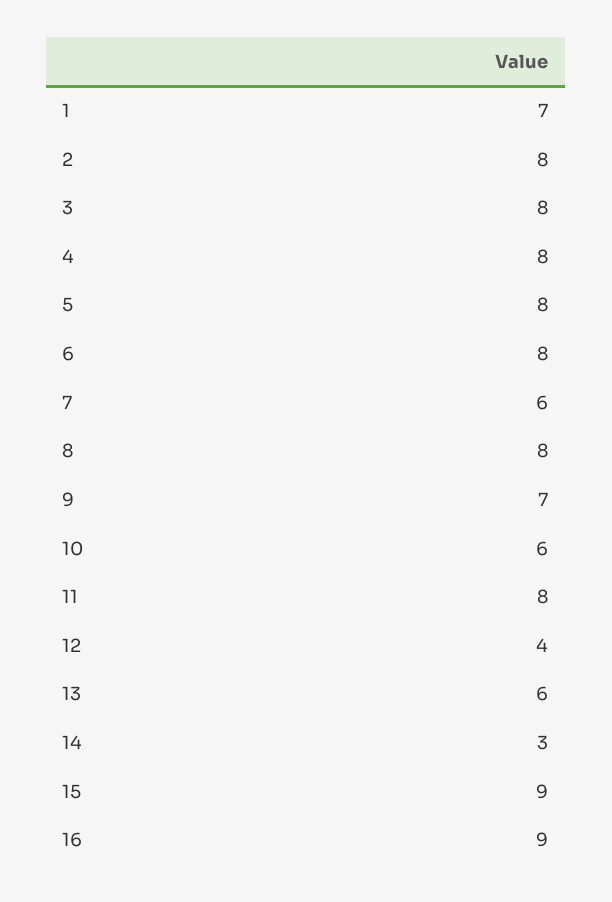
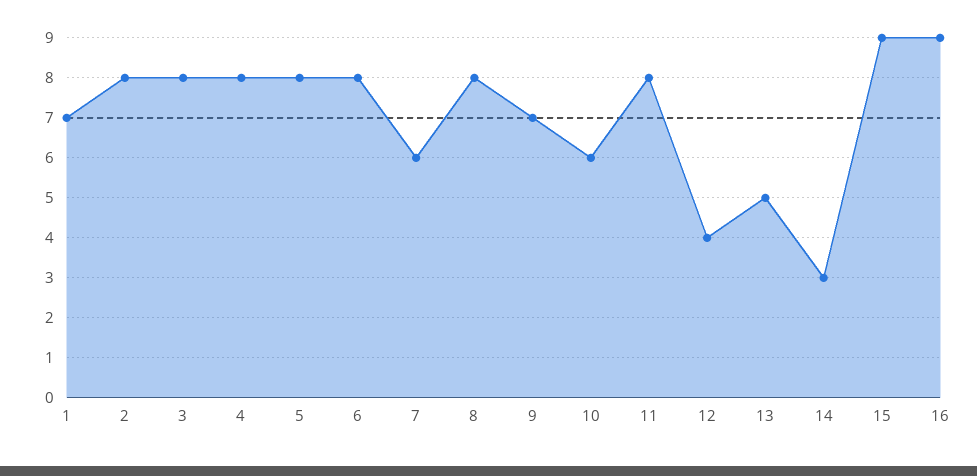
  {
    "1": 7,
    "2": 8,
    "3": 8,
    "4": 8,
    "5": 8,
    "6": 8,
    "7": 6,
    "8": 8,
    "9": 7,
    "10": 6,
    "11": 8,
    "12": 4,
-   "13": 6,
+   "13": 5,
    "14": 3,
    "15": 9,
    "16": 9
  }

